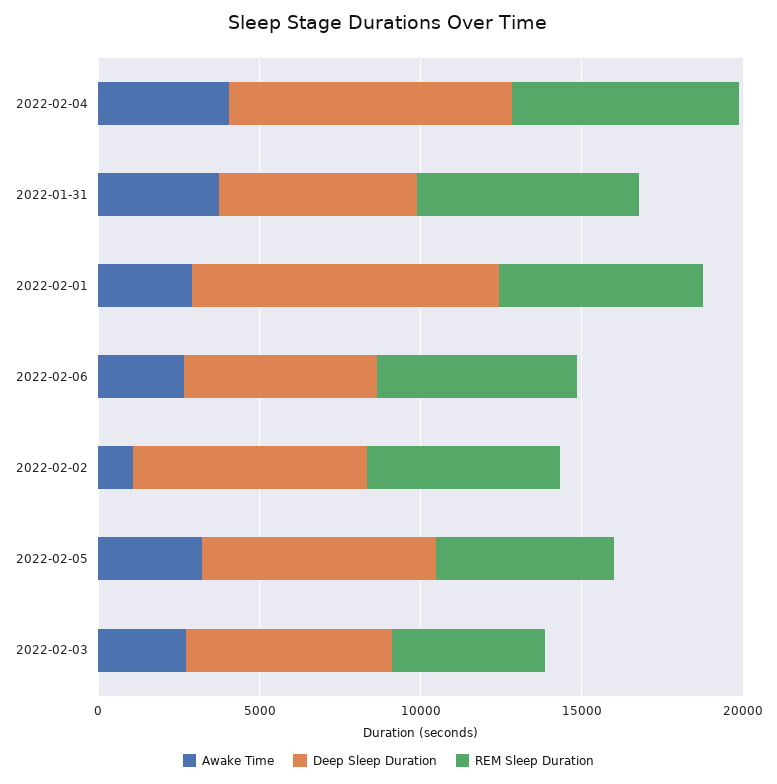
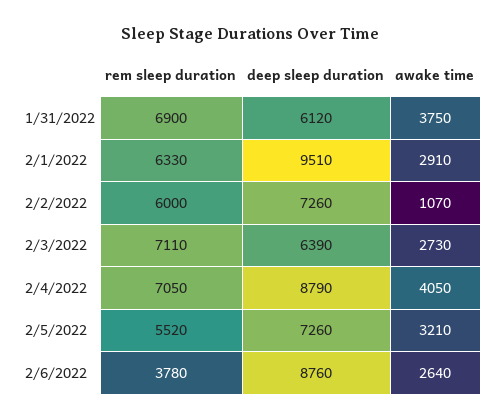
  {
    "Awake Time": {
      "2022-02-04": 4050,
      "2022-01-31": 3750,
      "2022-02-01": 2910,
      "2022-02-06": 2640,
      "2022-02-02": 1070,
      "2022-02-05": 3210,
      "2022-02-03": 2730
    },
    "Deep Sleep Duration": {
      "2022-02-04": 8790,
      "2022-01-31": 6120,
      "2022-02-01": 9510,
-     "2022-02-06": 6000,
+     "2022-02-06": 8760,
      "2022-02-02": 7260,
      "2022-02-05": 7260,
      "2022-02-03": 6390
    },
    "REM Sleep Duration": {
      "2022-02-04": 7050,
      "2022-01-31": 6900,
      "2022-02-01": 6330,
-     "2022-02-06": 6000,
+     "2022-02-06": 3780,
      "2022-02-02": 6000,
      "2022-02-05": 5520,
-     "2022-02-03": 5000
+     "2022-02-03": 7110
    }
  }

